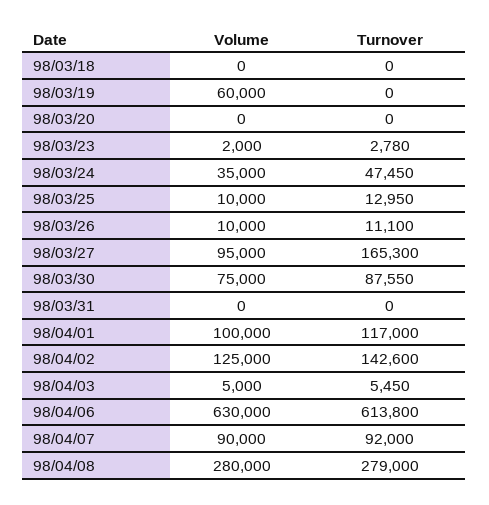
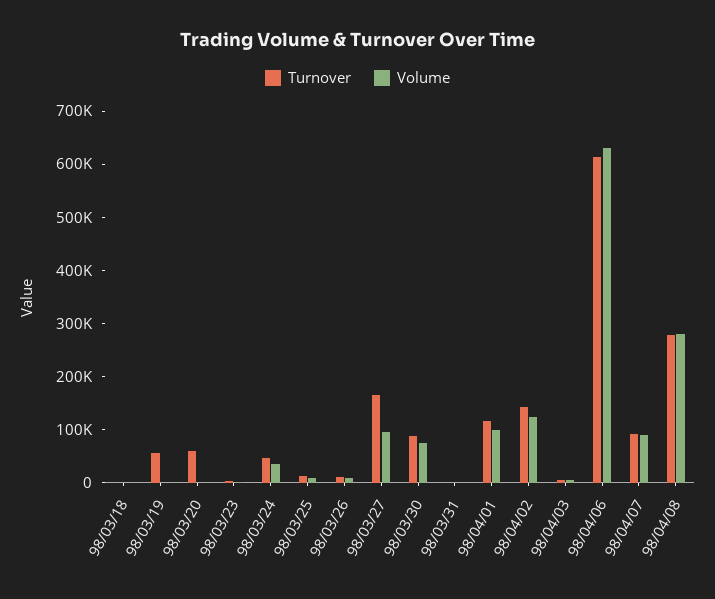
  {
    "Volume": {
      "98/03/18": 0,
-     "98/03/19": 60000,
+     "98/03/19": 0,
      "98/03/20": 0,
      "98/03/23": 2000,
      "98/03/24": 35000,
      "98/03/25": 10000,
      "98/03/26": 10000,
      "98/03/27": 95000,
      "98/03/30": 75000,
      "98/03/31": 0,
      "98/04/01": 100000,
      "98/04/02": 125000,
      "98/04/03": 5000,
      "98/04/06": 630000,
      "98/04/07": 90000,
      "98/04/08": 280000
    },
    "Turnover": {
      "98/03/18": 0,
-     "98/03/19": 0,
+     "98/03/19": 60000,
-     "98/03/20": 0,
+     "98/03/20": 60000,
      "98/03/23": 2780,
      "98/03/24": 47450,
      "98/03/25": 12950,
      "98/03/26": 11100,
      "98/03/27": 165300,
      "98/03/30": 87550,
      "98/03/31": 0,
      "98/04/01": 117000,
      "98/04/02": 142600,
      "98/04/03": 5450,
      "98/04/06": 613800,
      "98/04/07": 92000,
      "98/04/08": 279000
    }
  }

